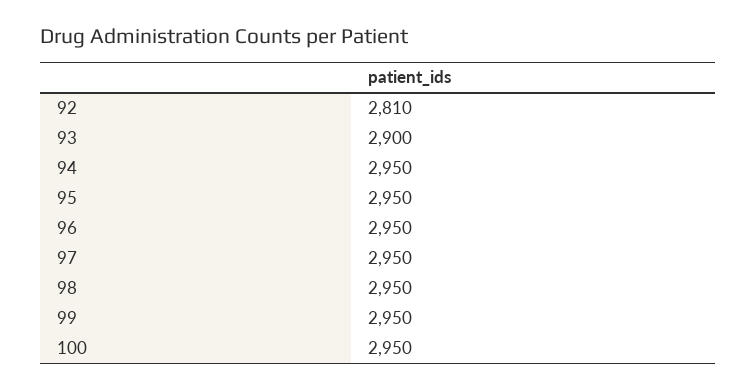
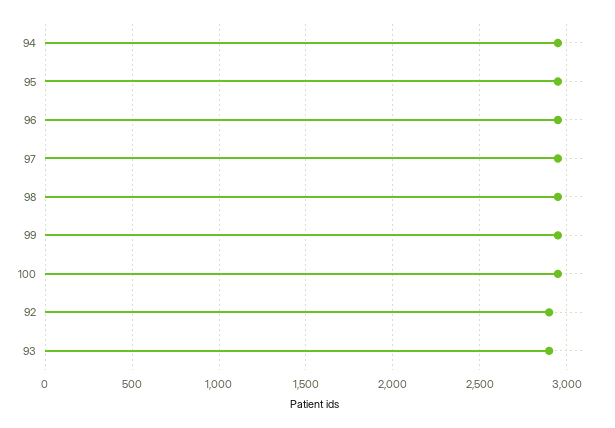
  {
-   "92": 2810,
+   "92": 2900,
    "93": 2900,
    "94": 2950,
    "95": 2950,
    "96": 2950,
    "97": 2950,
    "98": 2950,
    "99": 2950,
    "100": 2950
  }

